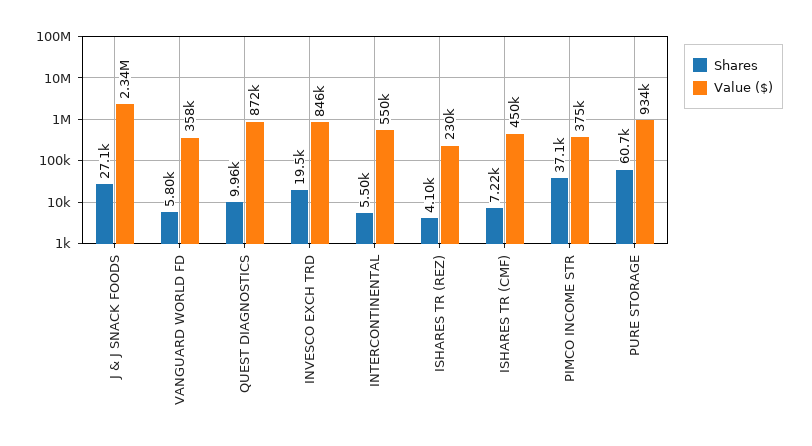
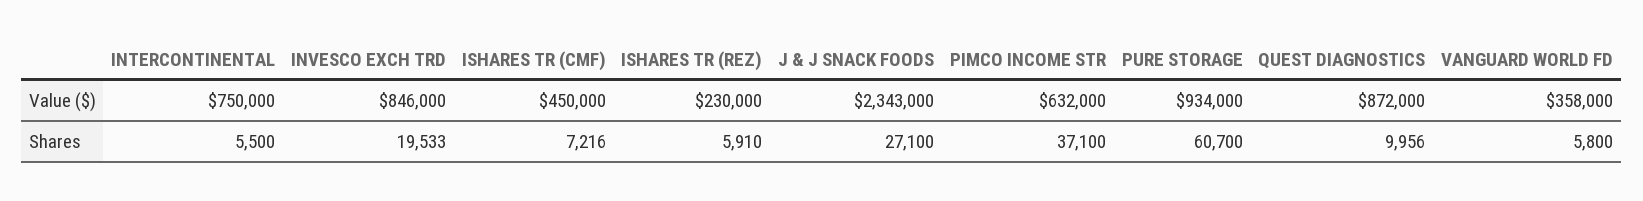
  {
    "Shares": {
      "J & J SNACK FOODS": 27100,
      "VANGUARD WORLD FD": 5800,
      "QUEST DIAGNOSTICS": 9956,
      "INVESCO EXCH TRD": 19533,
      "INTERCONTINENTAL": 5500,
-     "ISHARES TR (REZ)": 4100,
+     "ISHARES TR (REZ)": 5910,
      "ISHARES TR (CMF)": 7216,
      "PIMCO INCOME STR": 37100,
      "PURE STORAGE": 60700
    },
    "Value ($)": {
      "J & J SNACK FOODS": 2343000,
      "VANGUARD WORLD FD": 358000,
      "QUEST DIAGNOSTICS": 872000,
      "INVESCO EXCH TRD": 846000,
-     "INTERCONTINENTAL": 550000,
+     "INTERCONTINENTAL": 750000,
      "ISHARES TR (REZ)": 230000,
      "ISHARES TR (CMF)": 450000,
-     "PIMCO INCOME STR": 375000,
+     "PIMCO INCOME STR": 632000,
      "PURE STORAGE": 934000
    }
  }

